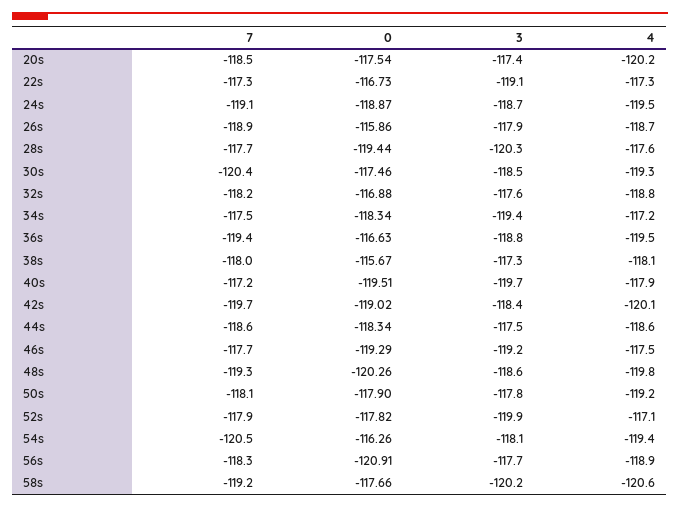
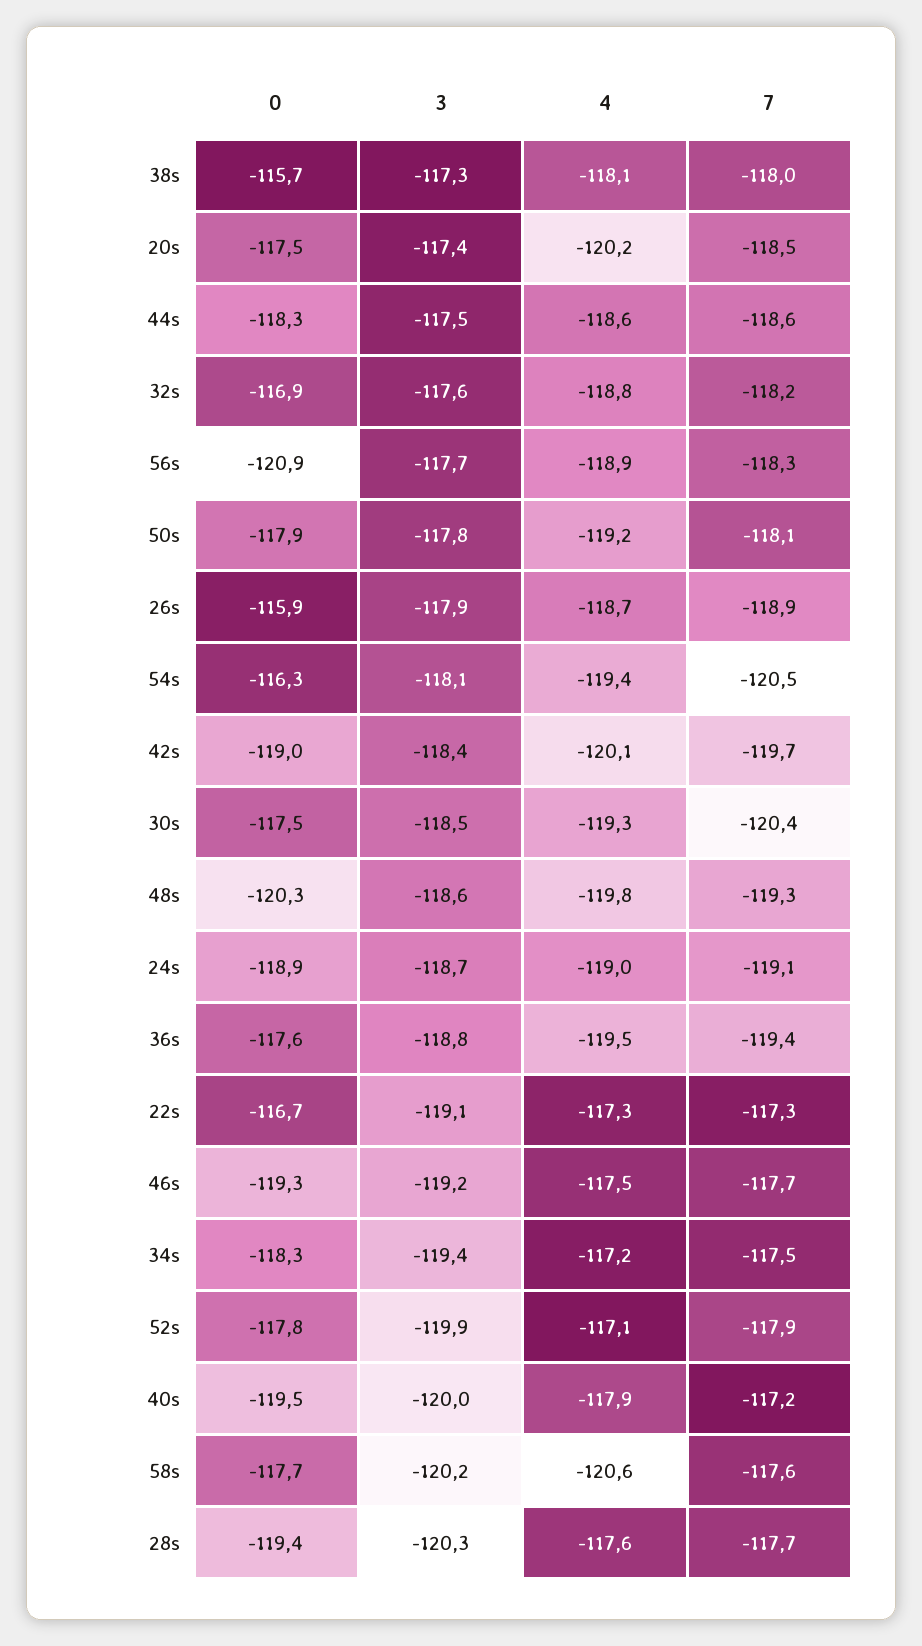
  {
    "7": {
      "20s": -118.5,
      "22s": -117.3,
      "24s": -119.1,
      "26s": -118.9,
      "28s": -117.7,
      "30s": -120.4,
      "32s": -118.2,
      "34s": -117.5,
      "36s": -119.4,
      "38s": -118,
      "40s": -117.2,
      "42s": -119.7,
      "44s": -118.6,
      "46s": -117.7,
      "48s": -119.3,
      "50s": -118.1,
      "52s": -117.9,
      "54s": -120.5,
      "56s": -118.3,
-     "58s": -119.2
+     "58s": -117.6
    },
    "0": {
      "20s": -117.54,
      "22s": -116.73,
      "24s": -118.87,
      "26s": -115.86,
      "28s": -119.44,
      "30s": -117.46,
      "32s": -116.88,
      "34s": -118.34,
-     "36s": -116.63,
+     "36s": -117.6,
      "38s": -115.67,
      "40s": -119.51,
      "42s": -119.02,
      "44s": -118.34,
      "46s": -119.29,
      "48s": -120.26,
      "50s": -117.9,
      "52s": -117.82,
      "54s": -116.26,
      "56s": -120.91,
      "58s": -117.66
    },
    "3": {
      "20s": -117.4,
      "22s": -119.1,
      "24s": -118.7,
      "26s": -117.9,
      "28s": -120.3,
      "30s": -118.5,
      "32s": -117.6,
      "34s": -119.4,
      "36s": -118.8,
      "38s": -117.3,
-     "40s": -119.7,
+     "40s": -120,
      "42s": -118.4,
      "44s": -117.5,
      "46s": -119.2,
      "48s": -118.6,
      "50s": -117.8,
      "52s": -119.9,
      "54s": -118.1,
      "56s": -117.7,
      "58s": -120.2
    },
    "4": {
      "20s": -120.2,
      "22s": -117.3,
-     "24s": -119.5,
+     "24s": -119,
      "26s": -118.7,
      "28s": -117.6,
      "30s": -119.3,
      "32s": -118.8,
      "34s": -117.2,
      "36s": -119.5,
      "38s": -118.1,
      "40s": -117.9,
      "42s": -120.1,
      "44s": -118.6,
      "46s": -117.5,
      "48s": -119.8,
      "50s": -119.2,
      "52s": -117.1,
      "54s": -119.4,
      "56s": -118.9,
      "58s": -120.6
    }
  }

